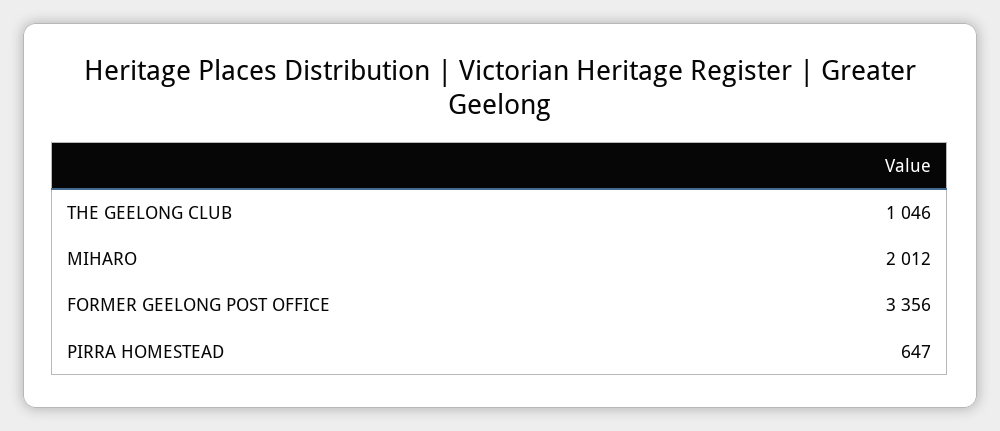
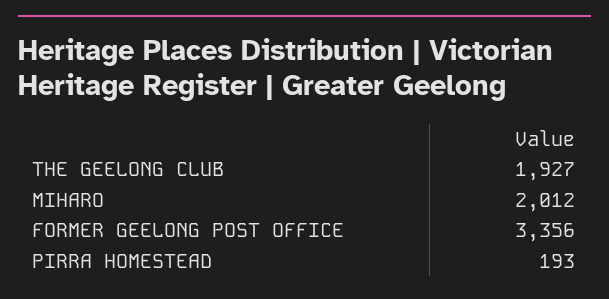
  {
-   "THE GEELONG CLUB": 1046,
+   "THE GEELONG CLUB": 1927,
    "MIHARO": 2012,
    "FORMER GEELONG POST OFFICE": 3356,
-   "PIRRA HOMESTEAD": 647
+   "PIRRA HOMESTEAD": 193
  }

